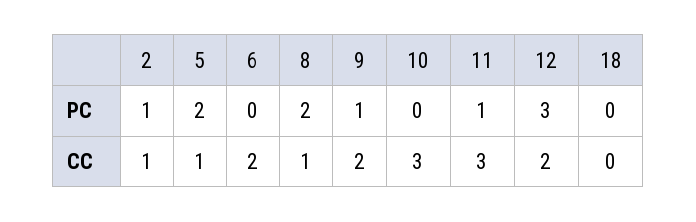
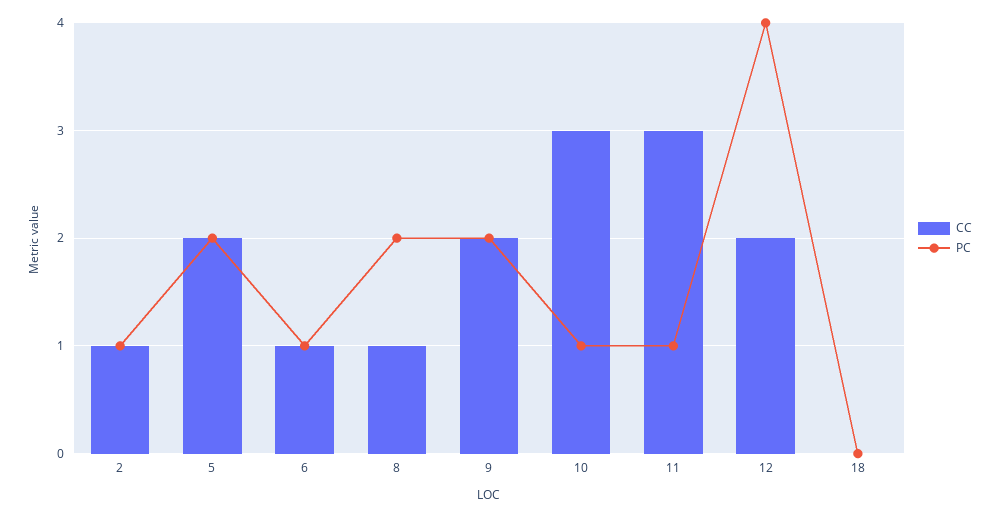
  {
    "PC": {
      "2": 1,
      "5": 2,
-     "6": 0,
+     "6": 1,
      "8": 2,
-     "9": 1,
+     "9": 2,
-     "10": 0,
+     "10": 1,
      "11": 1,
-     "12": 3,
+     "12": 4,
      "18": 0
    },
    "CC": {
      "2": 1,
-     "5": 1,
+     "5": 2,
-     "6": 2,
+     "6": 1,
      "8": 1,
      "9": 2,
      "10": 3,
      "11": 3,
      "12": 2,
      "18": 0
    }
  }

